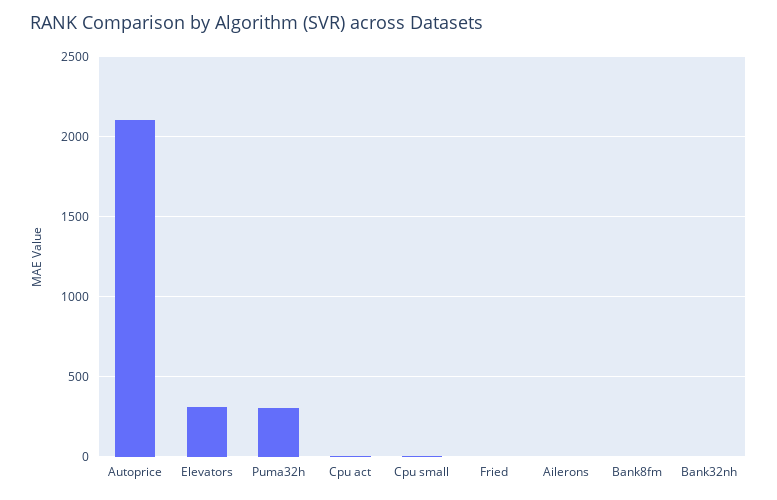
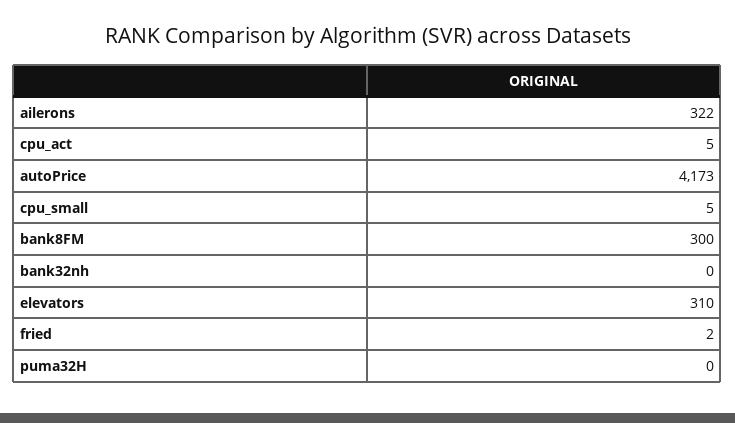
  {
-   "Autoprice": 2100,
+   "Autoprice": 4173,
    "Elevators": 310,
-   "Puma32h": 300,
+   "Puma32h": 0,
    "Cpu act": 5,
    "Cpu small": 5,
    "Fried": 2,
-   "Ailerons": 0,
+   "Ailerons": 322,
-   "Bank8fm": 0,
+   "Bank8fm": 300,
    "Bank32nh": 0
  }

